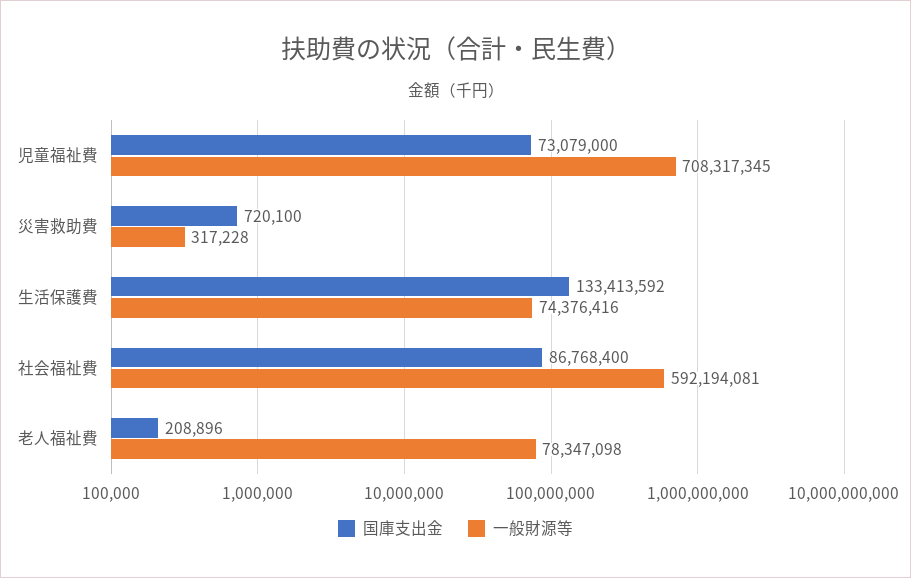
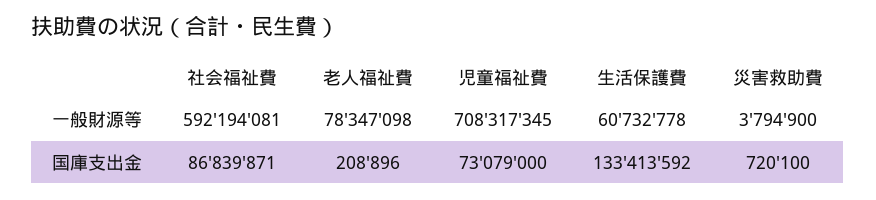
  {
    "国庫支出金": {
      "児童福祉費": 73079000,
      "災害救助費": 720100,
      "生活保護費": 133413592,
-     "社会福祉費": 86768400,
+     "社会福祉費": 86839871,
      "老人福祉費": 208896
    },
    "一般財源等": {
      "児童福祉費": 708317345,
-     "災害救助費": 317228,
+     "災害救助費": 3794900,
-     "生活保護費": 74376416,
+     "生活保護費": 60732778,
      "社会福祉費": 592194081,
      "老人福祉費": 78347098
    }
  }

